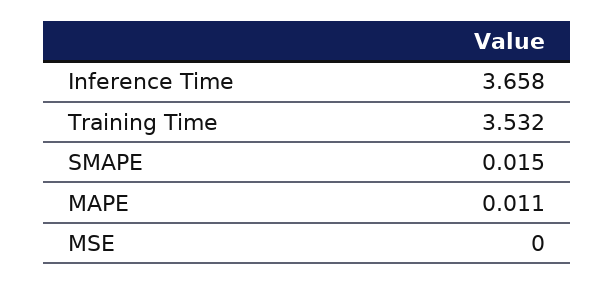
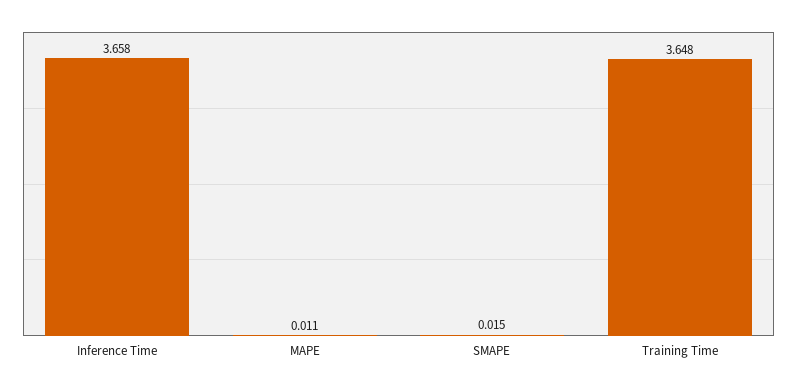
  {
    "Inference Time": 3.658,
-   "Training Time": 3.532,
+   "Training Time": 3.648,
    "SMAPE": 0.015,
-   "MAPE": 0.011,
+   "MAPE": 0.011
-   "MSE": 0
  }

